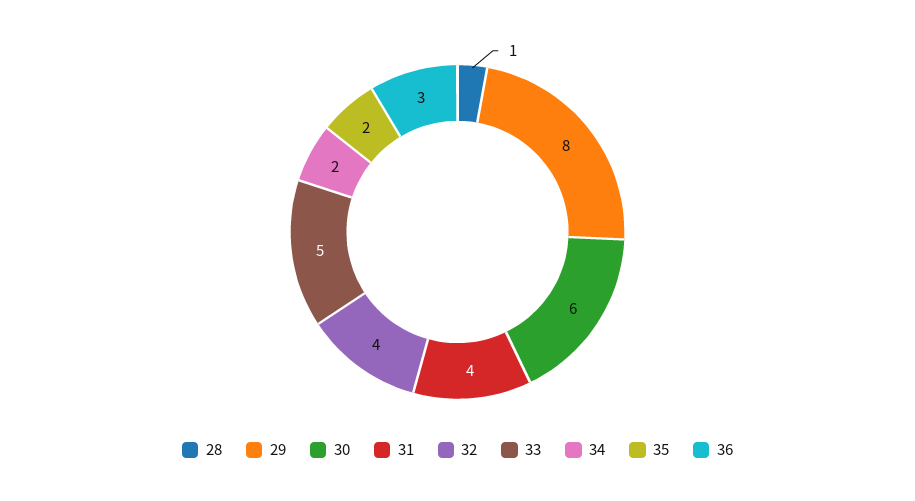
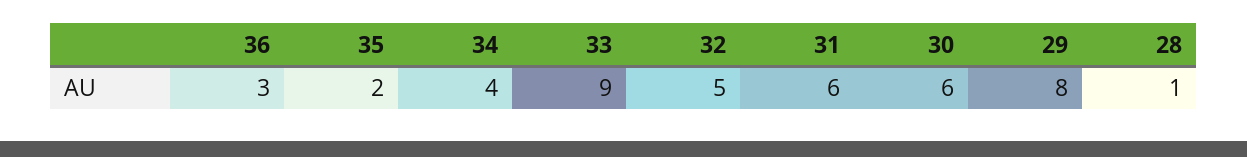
  {
    "28": 1,
    "29": 8,
    "30": 6,
-   "31": 4,
+   "31": 6,
-   "32": 4,
+   "32": 5,
-   "33": 5,
+   "33": 9,
-   "34": 2,
+   "34": 4,
    "35": 2,
    "36": 3
  }

